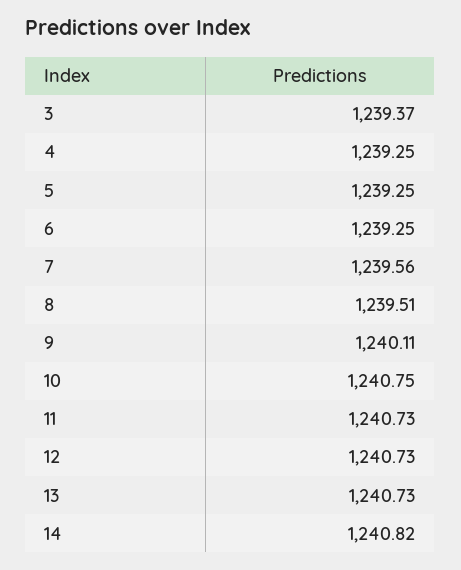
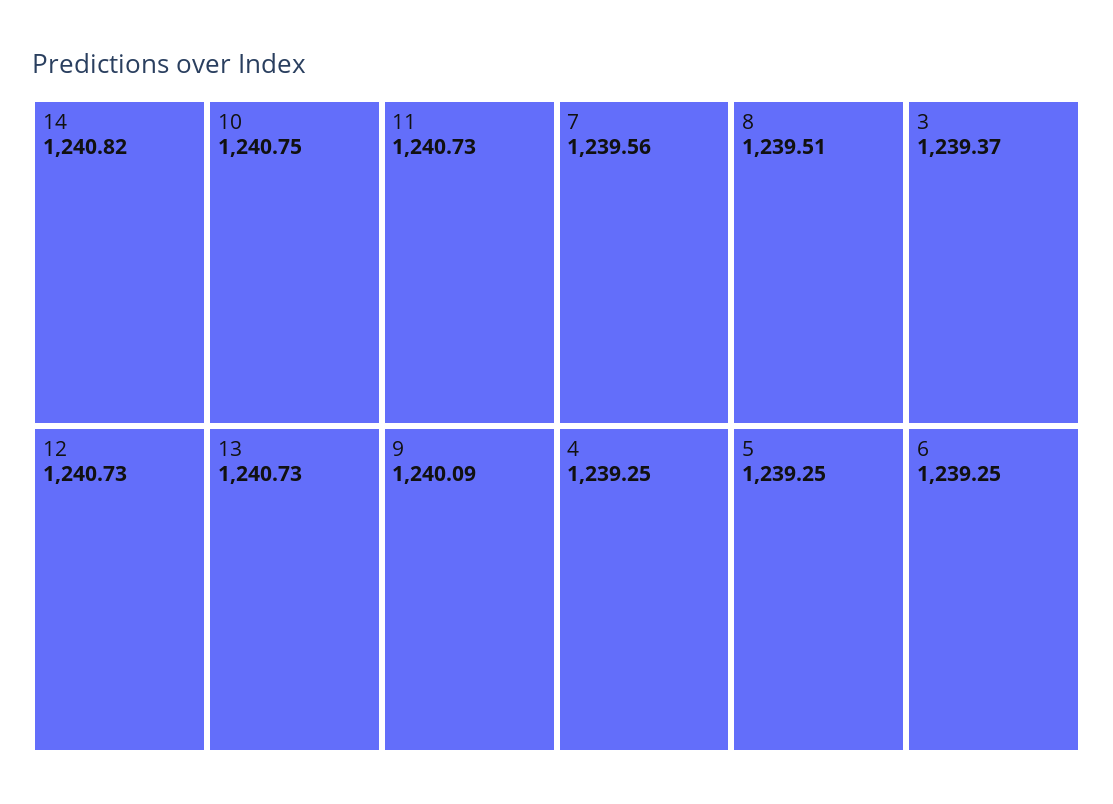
  {
    "3": 1239.37,
    "4": 1239.25,
    "5": 1239.25,
    "6": 1239.25,
    "7": 1239.56,
    "8": 1239.51,
-   "9": 1240.11,
+   "9": 1240.09,
    "10": 1240.75,
    "11": 1240.73,
    "12": 1240.73,
    "13": 1240.73,
    "14": 1240.82
  }

